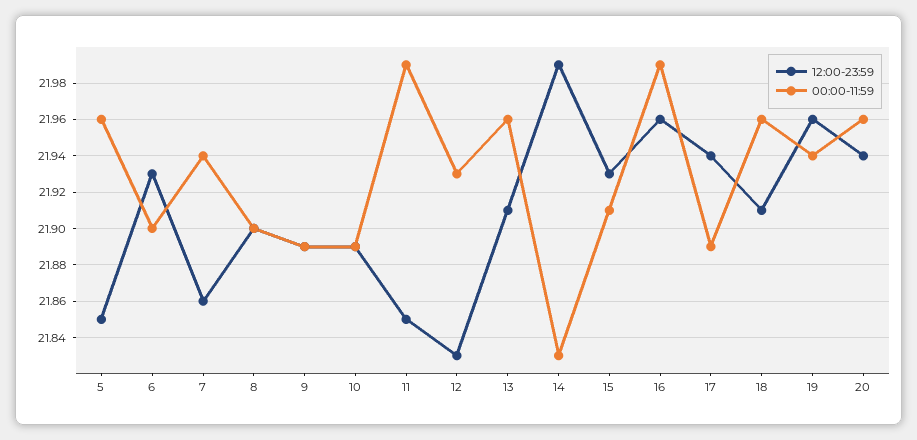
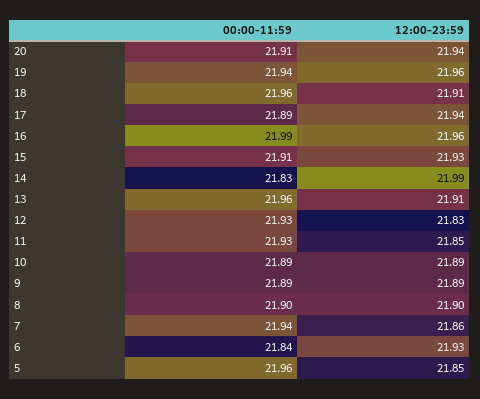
  {
    "12:00-23:59": {
      "5": 21.85,
      "6": 21.93,
      "7": 21.86,
      "8": 21.9,
      "9": 21.89,
      "10": 21.89,
      "11": 21.85,
      "12": 21.83,
      "13": 21.91,
      "14": 21.99,
      "15": 21.93,
      "16": 21.96,
      "17": 21.94,
      "18": 21.91,
      "19": 21.96,
      "20": 21.94
    },
    "00:00-11:59": {
      "5": 21.96,
-     "6": 21.9,
+     "6": 21.84,
      "7": 21.94,
      "8": 21.9,
      "9": 21.89,
      "10": 21.89,
-     "11": 21.99,
+     "11": 21.93,
      "12": 21.93,
      "13": 21.96,
      "14": 21.83,
      "15": 21.91,
      "16": 21.99,
      "17": 21.89,
      "18": 21.96,
      "19": 21.94,
-     "20": 21.96
+     "20": 21.91
    }
  }

